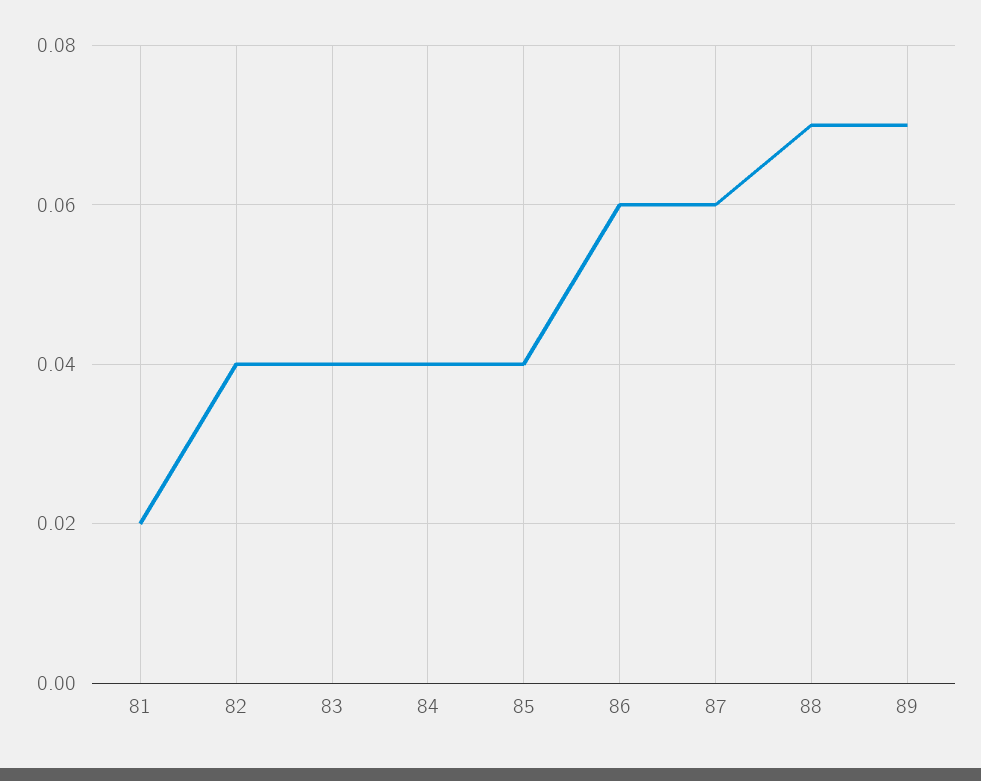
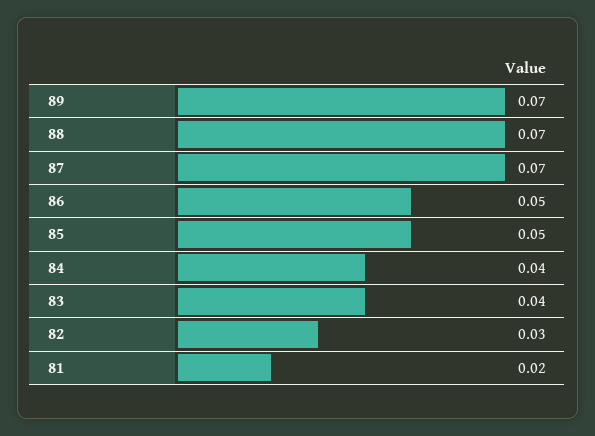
  {
    "81": 0.02,
-   "82": 0.04,
+   "82": 0.03,
    "83": 0.04,
    "84": 0.04,
-   "85": 0.04,
+   "85": 0.05,
-   "86": 0.06,
+   "86": 0.05,
-   "87": 0.06,
+   "87": 0.07,
    "88": 0.07,
    "89": 0.07
  }

